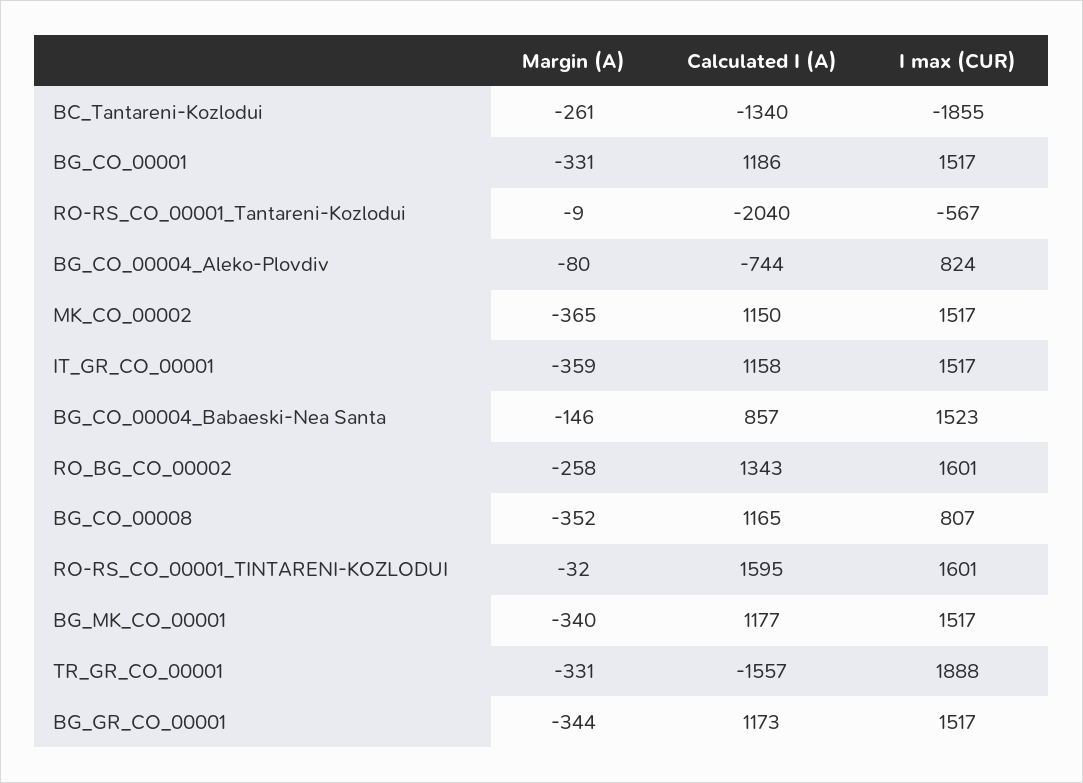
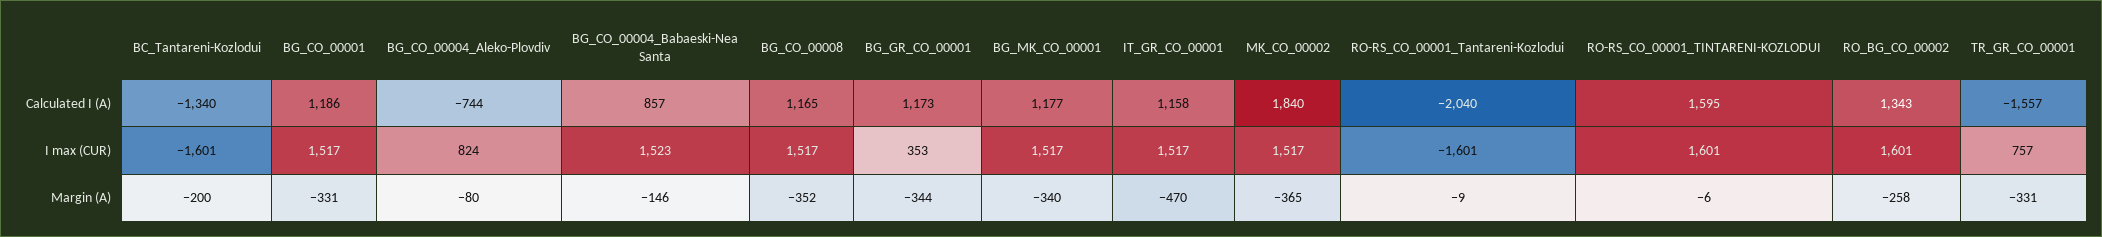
  {
    "Margin (A)": {
-     "BC_Tantareni-Kozlodui": -261,
+     "BC_Tantareni-Kozlodui": -200,
      "BG_CO_00001": -331,
      "RO-RS_CO_00001_Tantareni-Kozlodui": -9,
      "BG_CO_00004_Aleko-Plovdiv": -80,
      "MK_CO_00002": -365,
-     "IT_GR_CO_00001": -359,
+     "IT_GR_CO_00001": -470,
      "BG_CO_00004_Babaeski-Nea Santa": -146,
      "RO_BG_CO_00002": -258,
      "BG_CO_00008": -352,
-     "RO-RS_CO_00001_TINTARENI-KOZLODUI": -32,
+     "RO-RS_CO_00001_TINTARENI-KOZLODUI": -6,
      "BG_MK_CO_00001": -340,
      "TR_GR_CO_00001": -331,
      "BG_GR_CO_00001": -344
    },
    "Calculated I (A)": {
      "BC_Tantareni-Kozlodui": -1340,
      "BG_CO_00001": 1186,
      "RO-RS_CO_00001_Tantareni-Kozlodui": -2040,
      "BG_CO_00004_Aleko-Plovdiv": -744,
-     "MK_CO_00002": 1150,
+     "MK_CO_00002": 1840,
      "IT_GR_CO_00001": 1158,
      "BG_CO_00004_Babaeski-Nea Santa": 857,
      "RO_BG_CO_00002": 1343,
      "BG_CO_00008": 1165,
      "RO-RS_CO_00001_TINTARENI-KOZLODUI": 1595,
      "BG_MK_CO_00001": 1177,
      "TR_GR_CO_00001": -1557,
      "BG_GR_CO_00001": 1173
    },
    "I max (CUR)": {
-     "BC_Tantareni-Kozlodui": -1855,
+     "BC_Tantareni-Kozlodui": -1601,
      "BG_CO_00001": 1517,
-     "RO-RS_CO_00001_Tantareni-Kozlodui": -567,
+     "RO-RS_CO_00001_Tantareni-Kozlodui": -1601,
      "BG_CO_00004_Aleko-Plovdiv": 824,
      "MK_CO_00002": 1517,
      "IT_GR_CO_00001": 1517,
      "BG_CO_00004_Babaeski-Nea Santa": 1523,
      "RO_BG_CO_00002": 1601,
-     "BG_CO_00008": 807,
+     "BG_CO_00008": 1517,
      "RO-RS_CO_00001_TINTARENI-KOZLODUI": 1601,
      "BG_MK_CO_00001": 1517,
-     "TR_GR_CO_00001": 1888,
+     "TR_GR_CO_00001": 757,
-     "BG_GR_CO_00001": 1517
+     "BG_GR_CO_00001": 353
    }
  }

